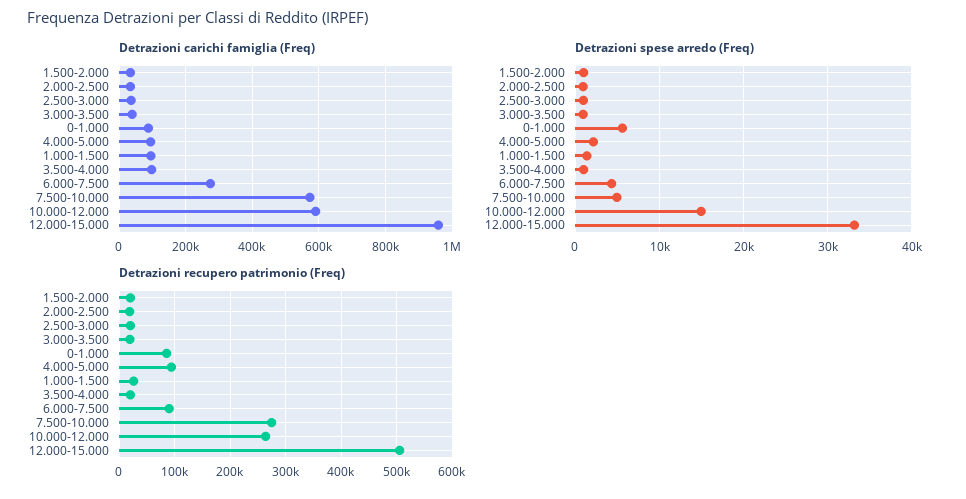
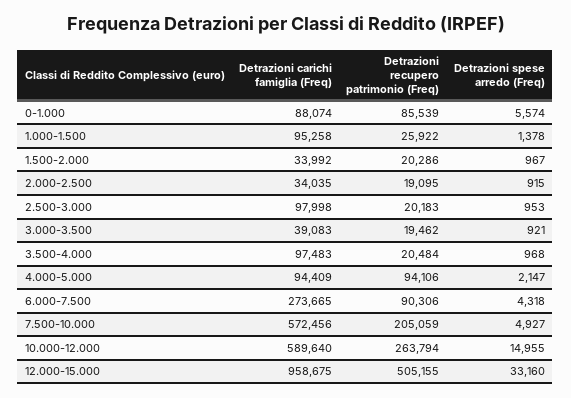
  {
    "Detrazioni carichi famiglia (Freq)": {
      "1.500-2.000": 33992,
      "2.000-2.500": 34035,
-     "2.500-3.000": 40000,
+     "2.500-3.000": 97998,
      "3.000-3.500": 39083,
      "0-1.000": 88074,
      "4.000-5.000": 94409,
      "1.000-1.500": 95258,
      "3.500-4.000": 97483,
      "6.000-7.500": 273665,
      "7.500-10.000": 572456,
      "10.000-12.000": 589640,
      "12.000-15.000": 958675
    },
    "Detrazioni spese arredo (Freq)": {
      "1.500-2.000": 967,
      "2.000-2.500": 915,
      "2.500-3.000": 953,
      "3.000-3.500": 921,
      "0-1.000": 5574,
      "4.000-5.000": 2147,
      "1.000-1.500": 1378,
      "3.500-4.000": 968,
      "6.000-7.500": 4318,
      "7.500-10.000": 4927,
      "10.000-12.000": 14955,
      "12.000-15.000": 33160
    },
    "Detrazioni recupero patrimonio (Freq)": {
      "1.500-2.000": 20286,
      "2.000-2.500": 19095,
      "2.500-3.000": 20183,
      "3.000-3.500": 19462,
      "0-1.000": 85539,
      "4.000-5.000": 94106,
      "1.000-1.500": 25922,
      "3.500-4.000": 20484,
      "6.000-7.500": 90306,
-     "7.500-10.000": 280000,
+     "7.500-10.000": 205059,
      "10.000-12.000": 263794,
      "12.000-15.000": 505155
    }
  }

